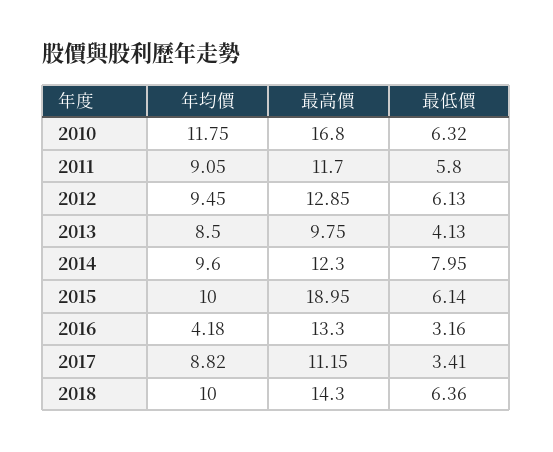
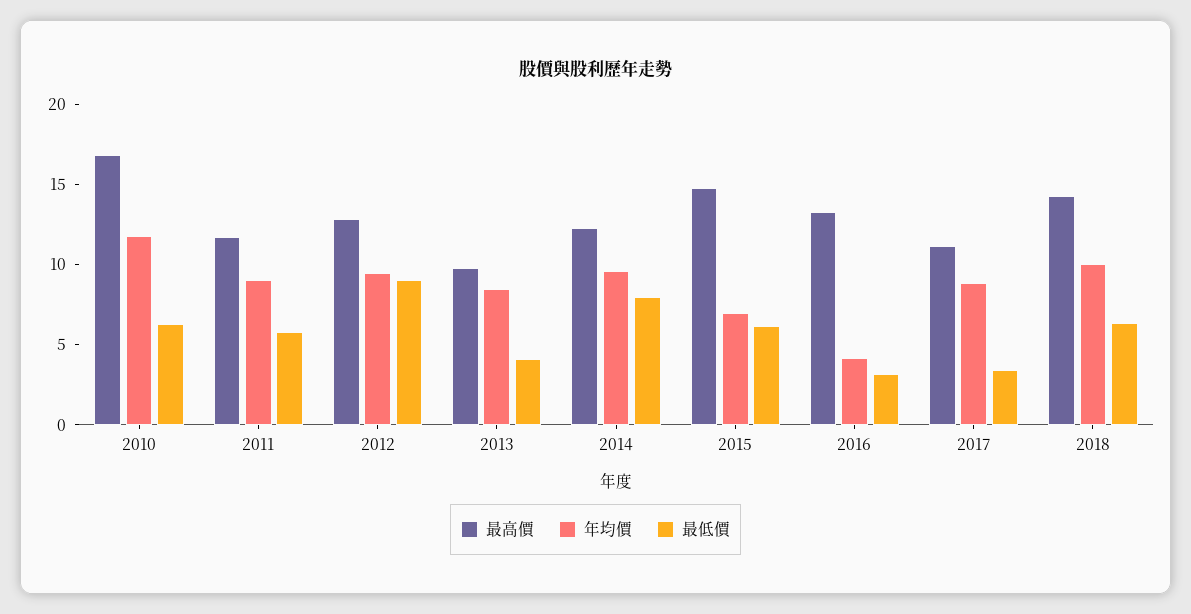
  {
    "年均價": {
      "2010": 11.75,
      "2011": 9.05,
      "2012": 9.45,
      "2013": 8.5,
      "2014": 9.6,
-     "2015": 10,
+     "2015": 7,
      "2016": 4.18,
      "2017": 8.82,
      "2018": 10
    },
    "最高價": {
      "2010": 16.8,
      "2011": 11.7,
      "2012": 12.85,
      "2013": 9.75,
      "2014": 12.3,
-     "2015": 18.95,
+     "2015": 15,
      "2016": 13.3,
      "2017": 11.15,
      "2018": 14.3
    },
    "最低價": {
      "2010": 6.32,
      "2011": 5.8,
-     "2012": 6.13,
+     "2012": 9,
      "2013": 4.13,
      "2014": 7.95,
      "2015": 6.14,
      "2016": 3.16,
      "2017": 3.41,
      "2018": 6.36
    }
  }

